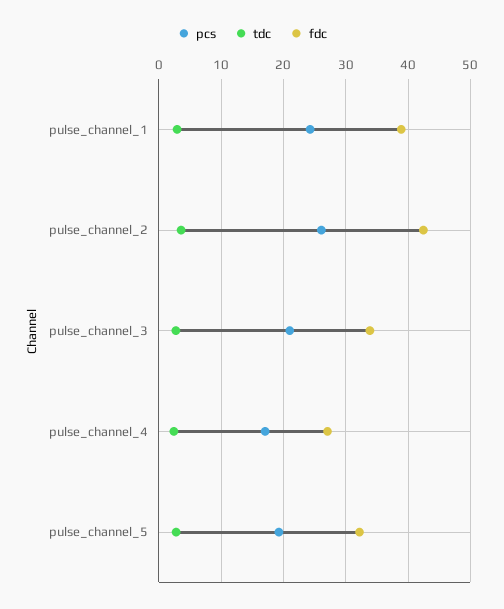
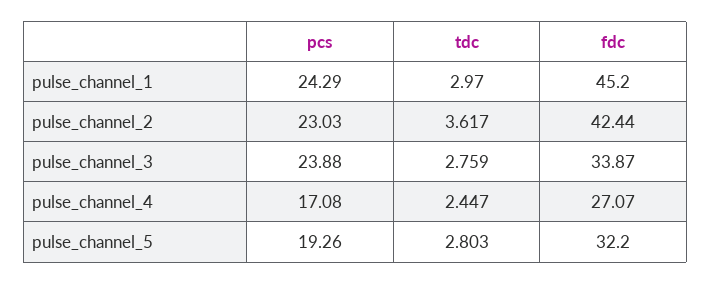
  {
    "pcs": {
      "pulse_channel_1": 24.29,
-     "pulse_channel_2": 26,
+     "pulse_channel_2": 23.03,
-     "pulse_channel_3": 21,
+     "pulse_channel_3": 23.88,
      "pulse_channel_4": 17.08,
      "pulse_channel_5": 19.26
    },
    "tdc": {
      "pulse_channel_1": 2.97,
      "pulse_channel_2": 3.617,
      "pulse_channel_3": 2.759,
      "pulse_channel_4": 2.447,
      "pulse_channel_5": 2.803
    },
    "fdc": {
-     "pulse_channel_1": 39,
+     "pulse_channel_1": 45.2,
      "pulse_channel_2": 42.44,
      "pulse_channel_3": 33.87,
      "pulse_channel_4": 27.07,
      "pulse_channel_5": 32.2
    }
  }

